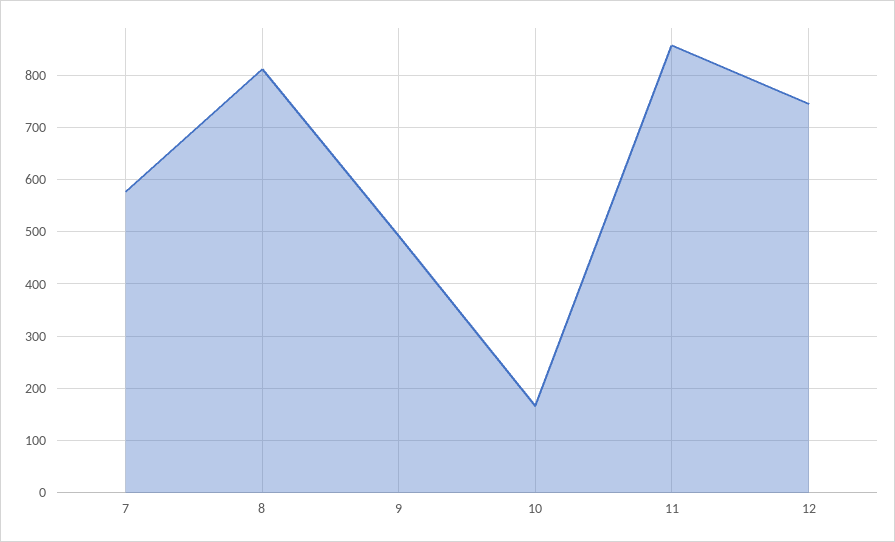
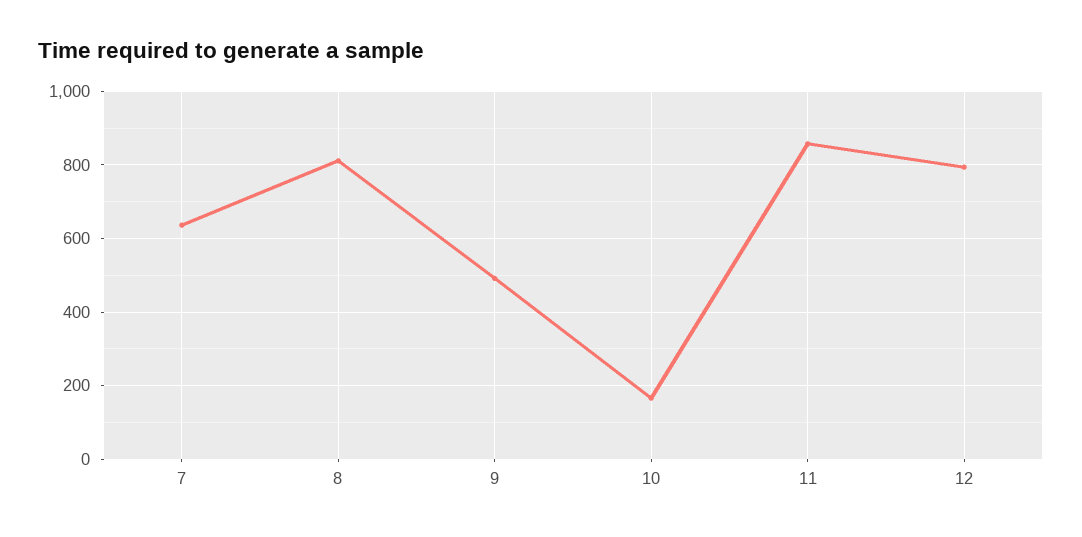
  {
-   "7": 580,
+   "7": 640,
    "8": 820,
    "9": 500,
    "10": 160,
    "11": 860,
-   "12": 740
+   "12": 800
  }

